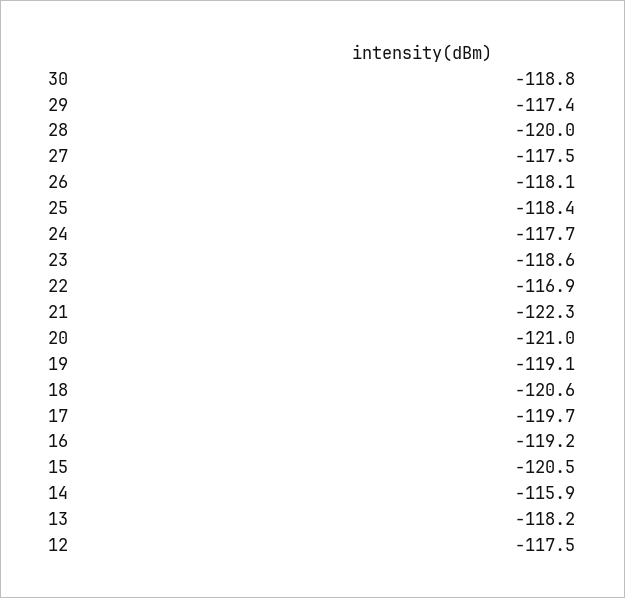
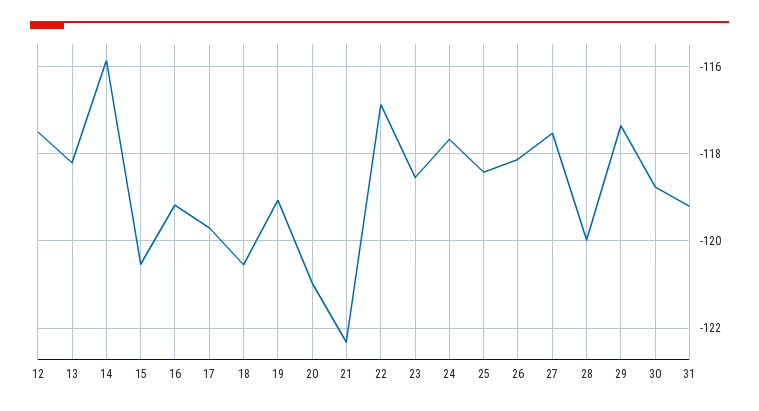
  {
    "30": -118.8,
    "29": -117.4,
    "28": -120,
    "27": -117.5,
    "26": -118.1,
    "25": -118.4,
    "24": -117.7,
    "23": -118.6,
    "22": -116.9,
    "21": -122.3,
    "20": -121,
    "19": -119.1,
    "18": -120.6,
    "17": -119.7,
    "16": -119.2,
    "15": -120.5,
    "14": -115.9,
    "13": -118.2,
-   "12": -117.5
+   "12": -117.5,
+   "31": -119.2
  }

